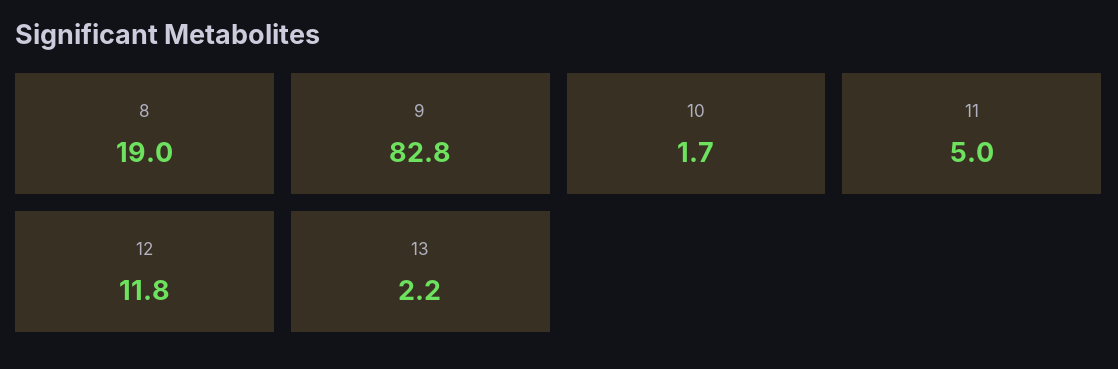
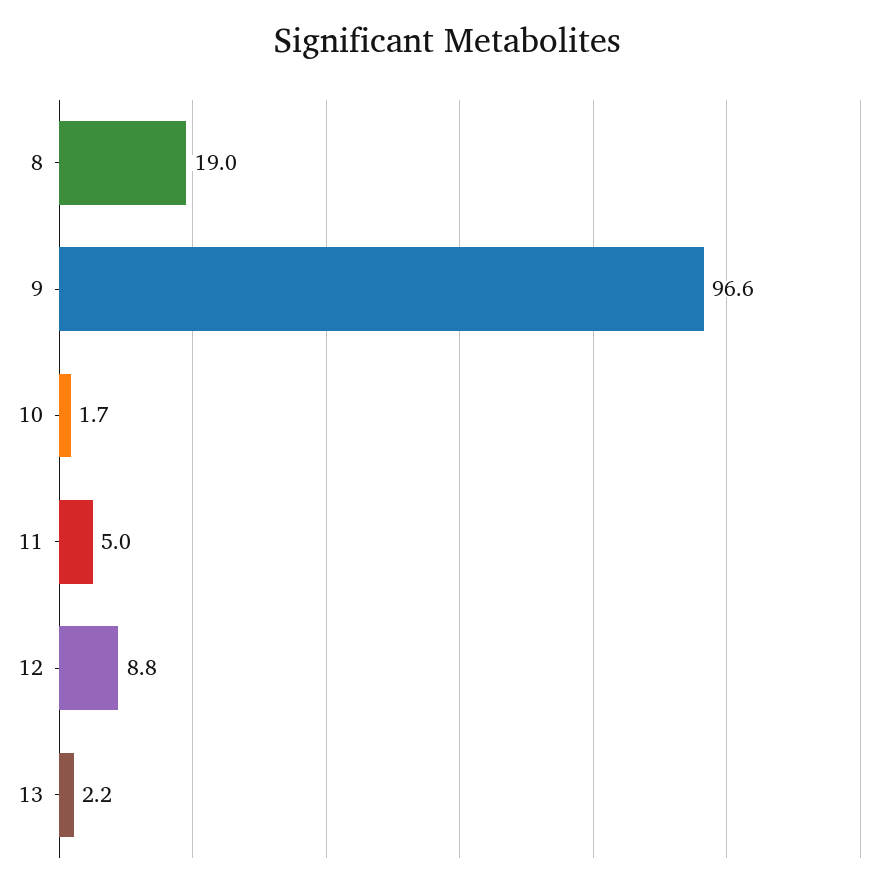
  {
    "8": 19,
-   "9": 82.8,
+   "9": 96.6,
    "10": 1.7,
    "11": 5,
-   "12": 11.8,
+   "12": 8.8,
    "13": 2.2
  }

